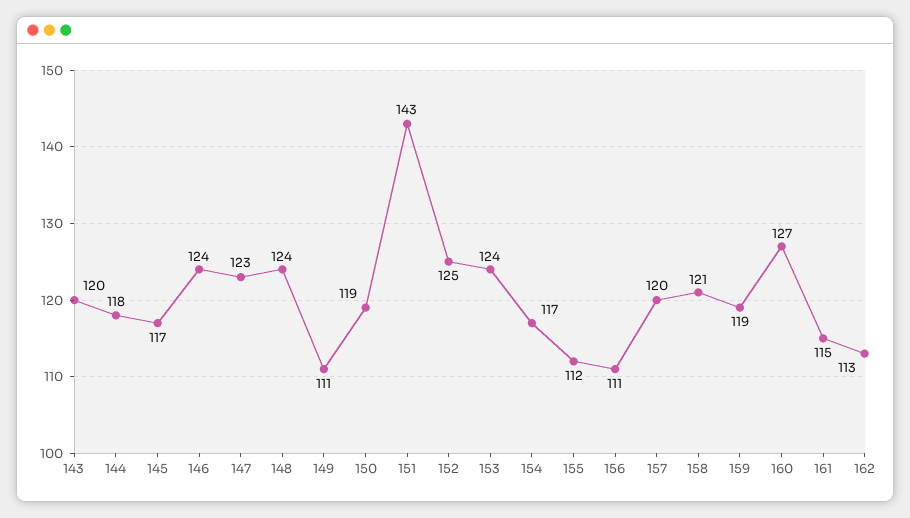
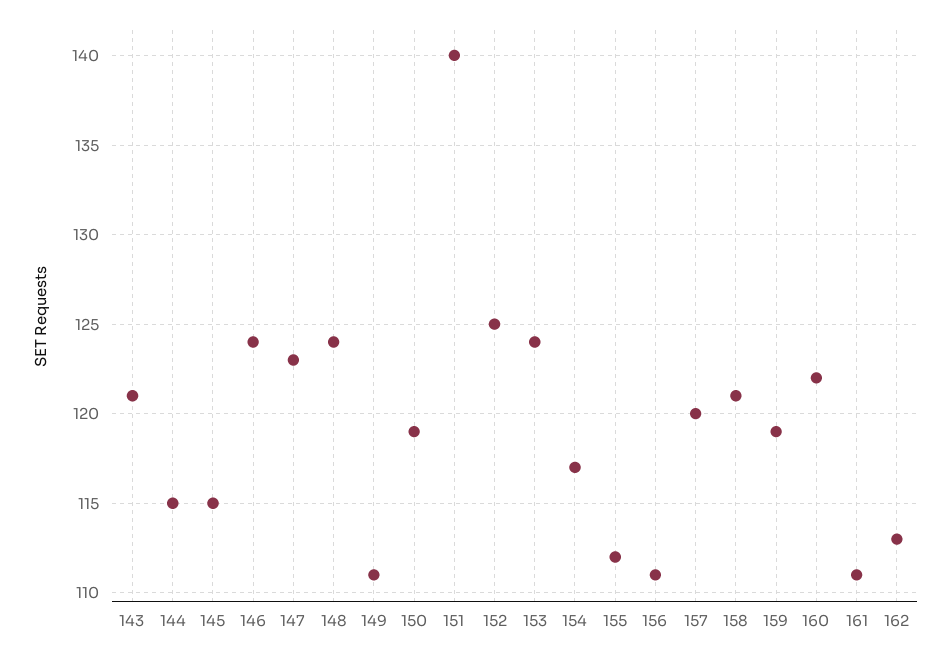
  {
-   "143": 120,
+   "143": 121,
-   "144": 118,
+   "144": 115,
-   "145": 117,
+   "145": 115,
    "146": 124,
    "147": 123,
    "148": 124,
    "149": 111,
    "150": 119,
-   "151": 143,
+   "151": 140,
    "152": 125,
    "153": 124,
    "154": 117,
    "155": 112,
    "156": 111,
    "157": 120,
    "158": 121,
    "159": 119,
-   "160": 127,
+   "160": 122,
-   "161": 115,
+   "161": 111,
    "162": 113
  }

